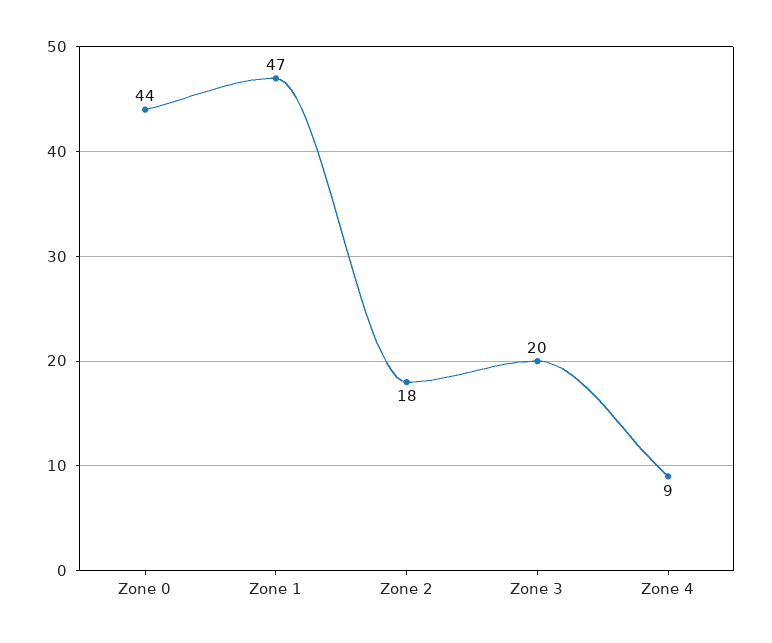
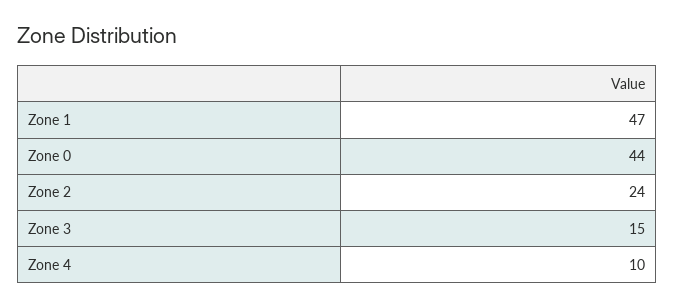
  {
    "Zone 0": 44,
    "Zone 1": 47,
-   "Zone 2": 18,
+   "Zone 2": 24,
-   "Zone 3": 20,
+   "Zone 3": 15,
-   "Zone 4": 9
+   "Zone 4": 10
  }

